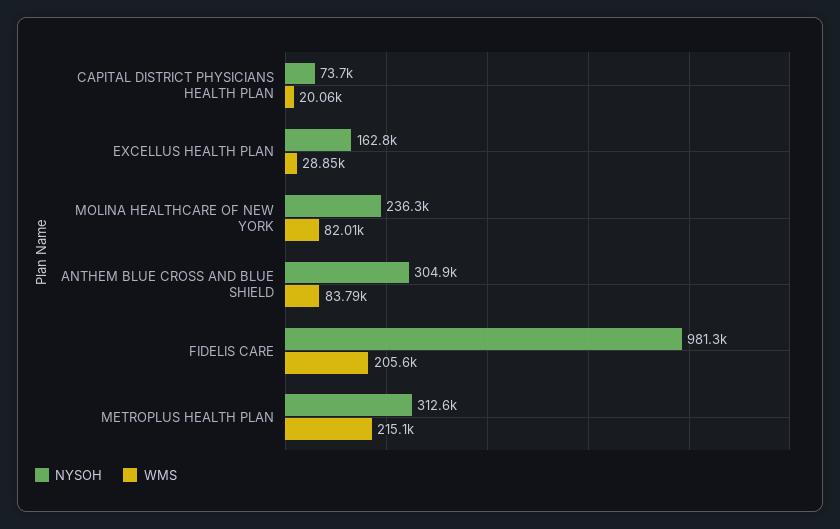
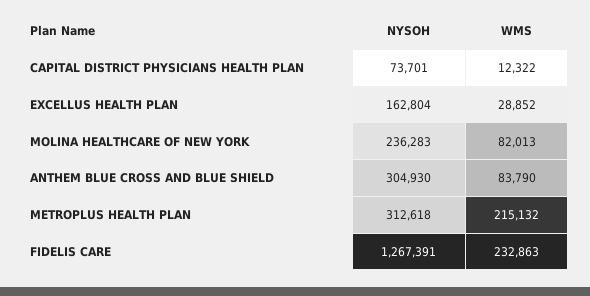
  {
    "NYSOH": {
      "CAPITAL DISTRICT PHYSICIANS HEALTH PLAN": 73701,
      "EXCELLUS HEALTH PLAN": 162804,
      "MOLINA HEALTHCARE OF NEW YORK": 236283,
      "ANTHEM BLUE CROSS AND BLUE SHIELD": 304930,
-     "FIDELIS CARE": 981300,
+     "FIDELIS CARE": 1267391,
      "METROPLUS HEALTH PLAN": 312618
    },
    "WMS": {
-     "CAPITAL DISTRICT PHYSICIANS HEALTH PLAN": 20060,
+     "CAPITAL DISTRICT PHYSICIANS HEALTH PLAN": 12322,
      "EXCELLUS HEALTH PLAN": 28852,
      "MOLINA HEALTHCARE OF NEW YORK": 82013,
      "ANTHEM BLUE CROSS AND BLUE SHIELD": 83790,
-     "FIDELIS CARE": 205600,
+     "FIDELIS CARE": 232863,
      "METROPLUS HEALTH PLAN": 215132
    }
  }

